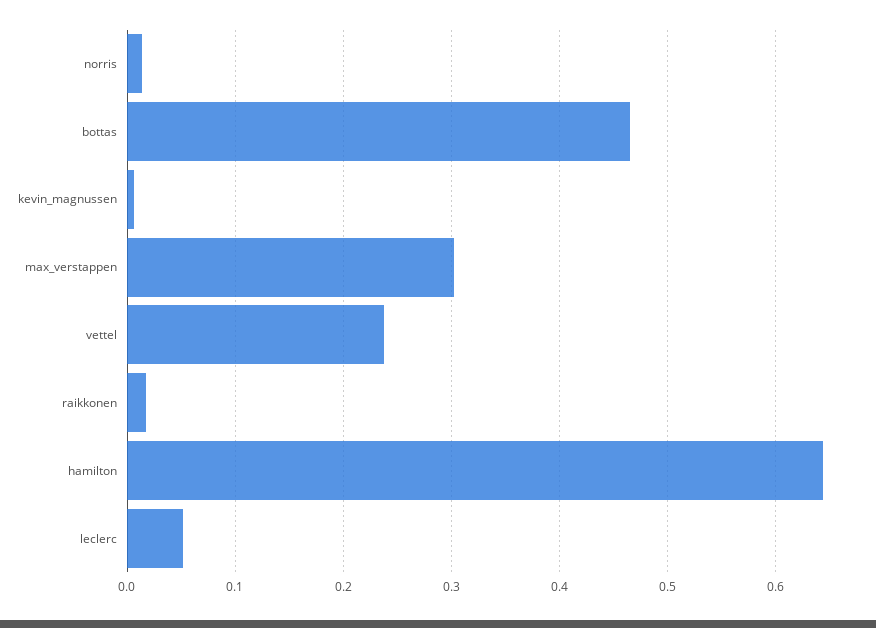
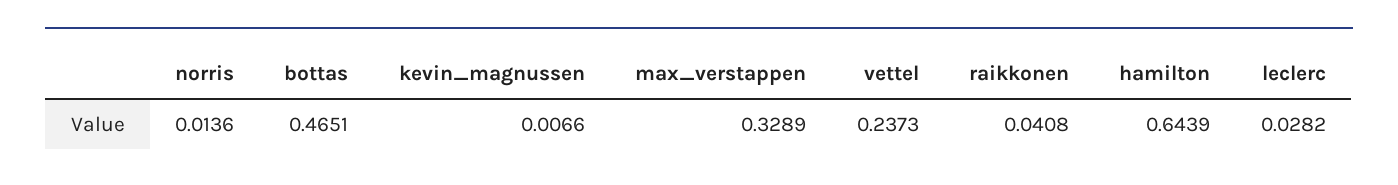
  {
    "norris": 0.0136,
    "bottas": 0.4651,
    "kevin_magnussen": 0.0066,
-   "max_verstappen": 0.3,
+   "max_verstappen": 0.3289,
    "vettel": 0.2373,
-   "raikkonen": 0.02,
+   "raikkonen": 0.0408,
    "hamilton": 0.6439,
-   "leclerc": 0.05
+   "leclerc": 0.0282
  }

